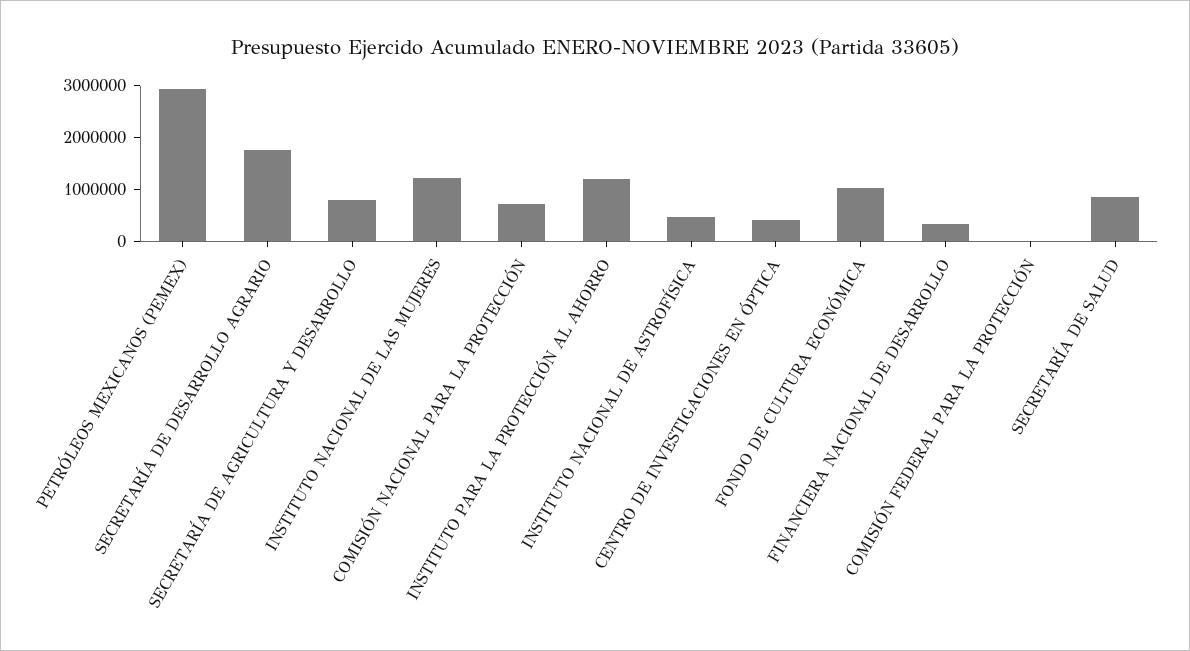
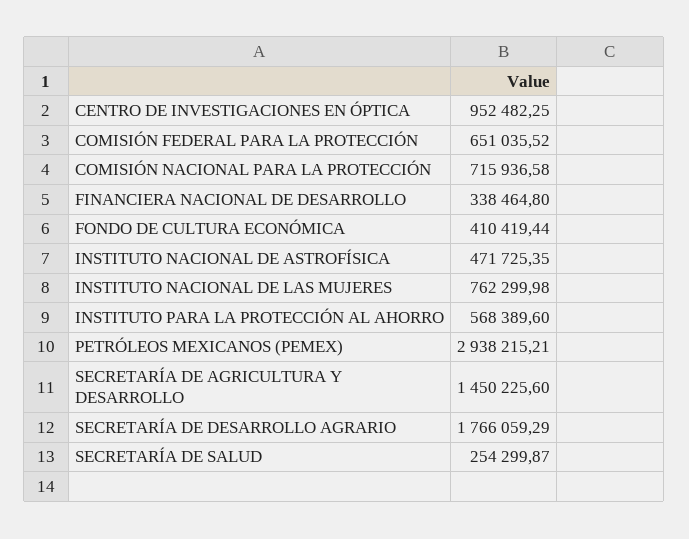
  {
    "PETRÓLEOS MEXICANOS (PEMEX)": 2938215.21,
    "SECRETARÍA DE DESARROLLO AGRARIO": 1766059.29,
-   "SECRETARÍA DE AGRICULTURA Y DESARROLLO": 800000,
+   "SECRETARÍA DE AGRICULTURA Y DESARROLLO": 1450225.6,
-   "INSTITUTO NACIONAL DE LAS MUJERES": 1200000,
+   "INSTITUTO NACIONAL DE LAS MUJERES": 762299.98,
    "COMISIÓN NACIONAL PARA LA PROTECCIÓN": 715936.58,
-   "INSTITUTO PARA LA PROTECCIÓN AL AHORRO": 1200000,
+   "INSTITUTO PARA LA PROTECCIÓN AL AHORRO": 568389.6,
    "INSTITUTO NACIONAL DE ASTROFÍSICA": 471725.35,
-   "CENTRO DE INVESTIGACIONES EN ÓPTICA": 400000,
+   "CENTRO DE INVESTIGACIONES EN ÓPTICA": 952482.25,
-   "FONDO DE CULTURA ECONÓMICA": 1000000,
+   "FONDO DE CULTURA ECONÓMICA": 410419.44,
    "FINANCIERA NACIONAL DE DESARROLLO": 338464.8,
-   "COMISIÓN FEDERAL PARA LA PROTECCIÓN": 0,
+   "COMISIÓN FEDERAL PARA LA PROTECCIÓN": 651035.52,
-   "SECRETARÍA DE SALUD": 800000
+   "SECRETARÍA DE SALUD": 254299.87
  }

